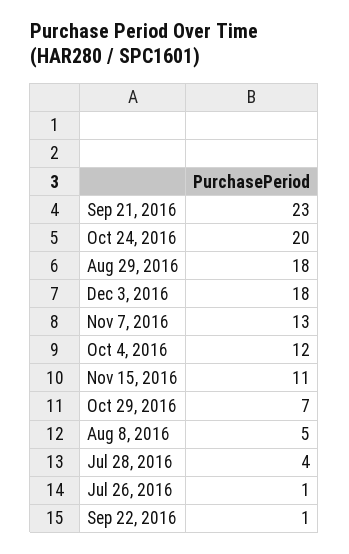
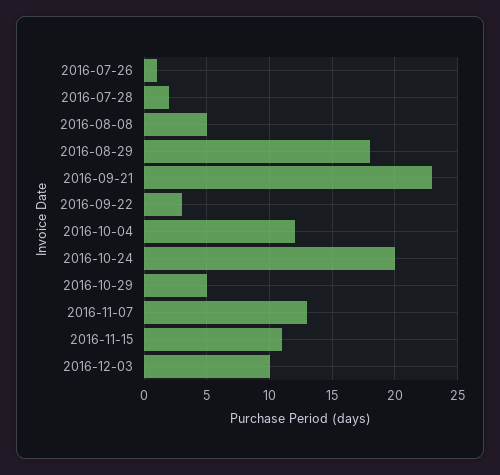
  {
    "Sep 21, 2016": 23,
    "Oct 24, 2016": 20,
    "Aug 29, 2016": 18,
-   "Dec 3, 2016": 18,
+   "Dec 3, 2016": 10,
    "Nov 7, 2016": 13,
    "Oct 4, 2016": 12,
    "Nov 15, 2016": 11,
-   "Oct 29, 2016": 7,
+   "Oct 29, 2016": 5,
    "Aug 8, 2016": 5,
-   "Jul 28, 2016": 4,
+   "Jul 28, 2016": 2,
    "Jul 26, 2016": 1,
-   "Sep 22, 2016": 1
+   "Sep 22, 2016": 3
  }

